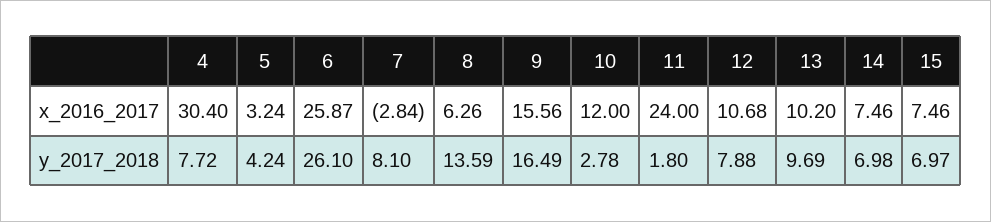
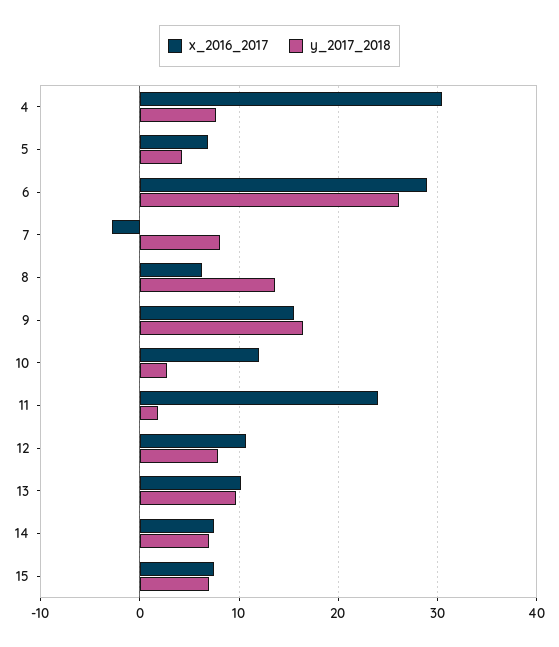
  {
    "x_2016_2017": {
      "4": 30.4,
-     "5": 3.24,
+     "5": 7,
-     "6": 25.87,
+     "6": 29,
      "7": -2.84,
      "8": 6.26,
      "9": 15.56,
      "10": 12,
      "11": 24,
      "12": 10.68,
      "13": 10.2,
      "14": 7.46,
      "15": 7.46
    },
    "y_2017_2018": {
      "4": 7.72,
      "5": 4.24,
      "6": 26.1,
      "7": 8.1,
      "8": 13.59,
      "9": 16.49,
      "10": 2.78,
      "11": 1.8,
      "12": 7.88,
      "13": 9.69,
      "14": 6.98,
      "15": 6.97
    }
  }

